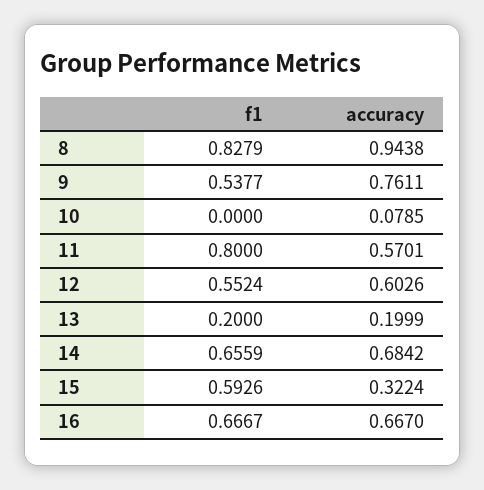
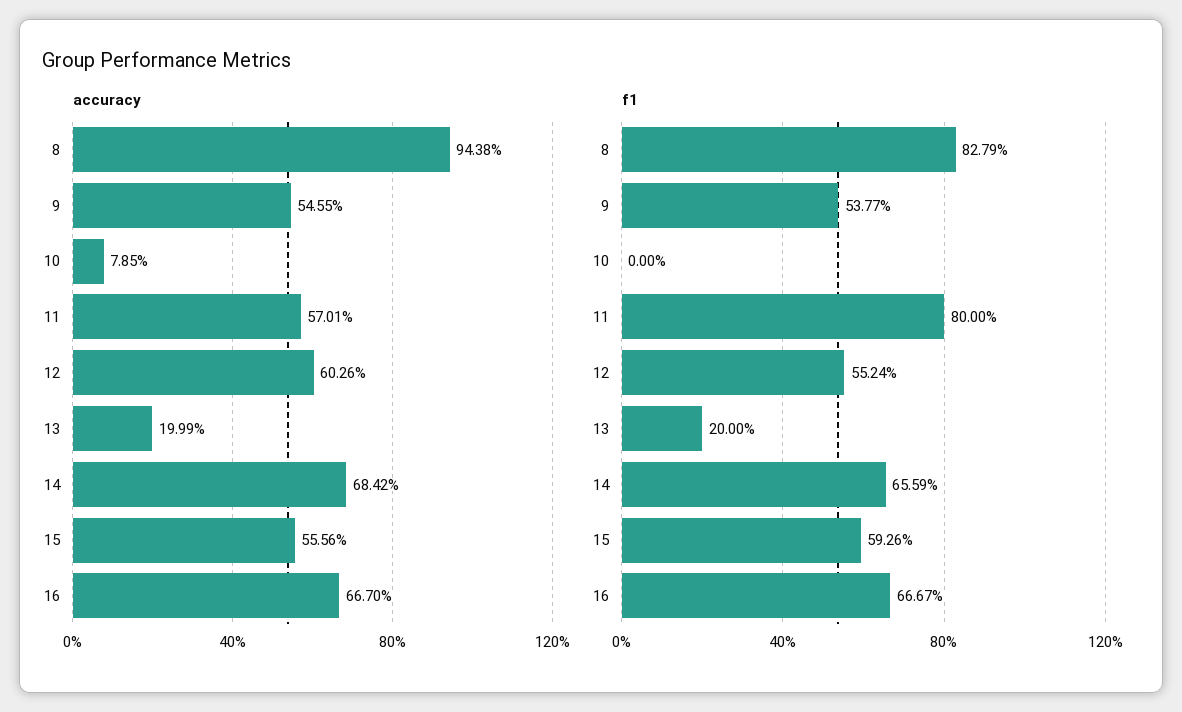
  {
    "f1": {
      "8": 0.8279,
      "9": 0.5377,
      "10": 0,
      "11": 0.8,
      "12": 0.5524,
      "13": 0.2,
      "14": 0.6559,
      "15": 0.5926,
      "16": 0.6667
    },
    "accuracy": {
      "8": 0.9438,
-     "9": 0.7611,
+     "9": 0.5455,
      "10": 0.0785,
      "11": 0.5701,
      "12": 0.6026,
      "13": 0.1999,
      "14": 0.6842,
-     "15": 0.3224,
+     "15": 0.5556,
      "16": 0.667
    }
  }

